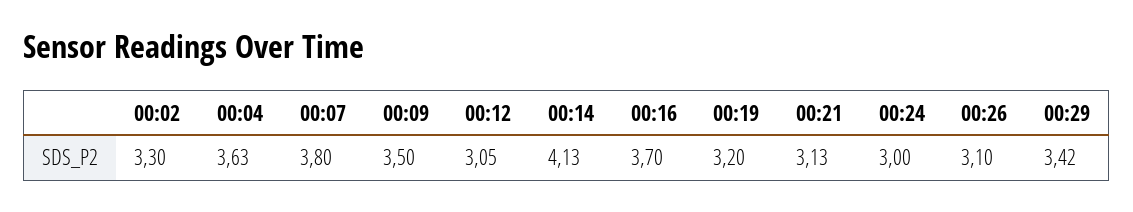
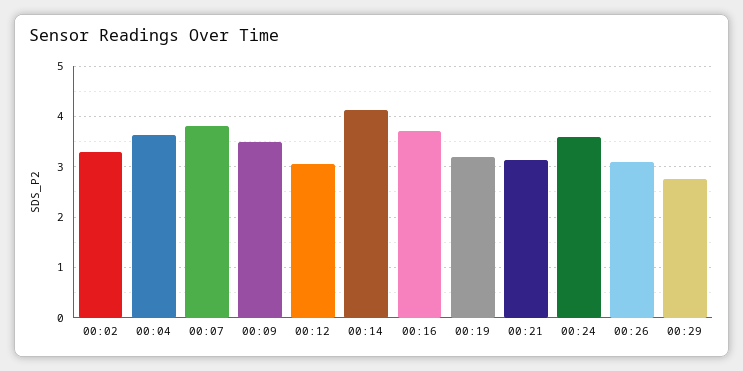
  {
    "00:02": 3.3,
    "00:04": 3.63,
    "00:07": 3.8,
    "00:09": 3.5,
    "00:12": 3.05,
    "00:14": 4.13,
    "00:16": 3.7,
    "00:19": 3.2,
    "00:21": 3.13,
-   "00:24": 3,
+   "00:24": 3.6,
    "00:26": 3.1,
-   "00:29": 3.42
+   "00:29": 2.8
  }

